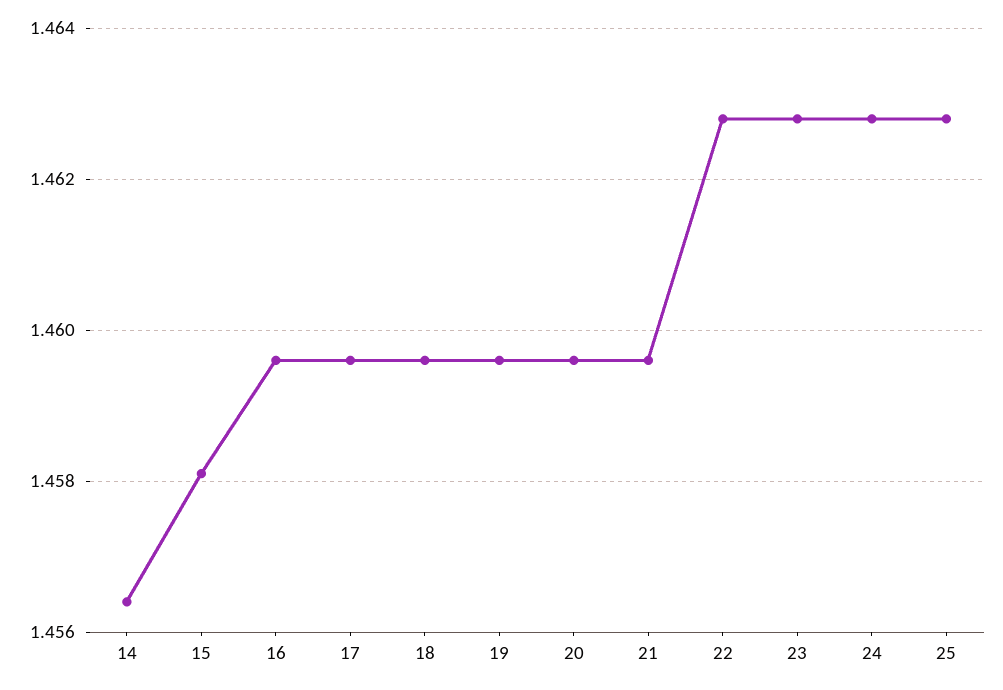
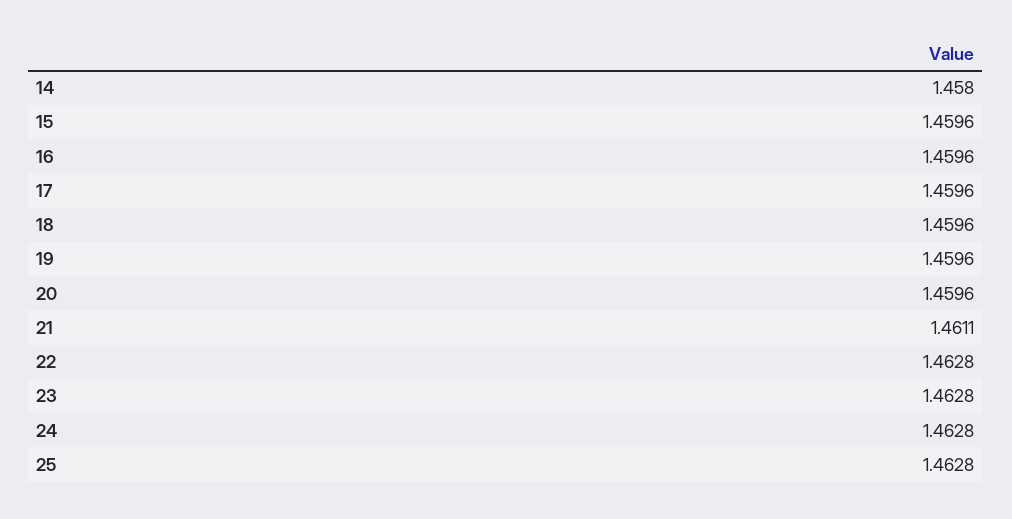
  {
-   "14": 1.4565,
+   "14": 1.458,
-   "15": 1.458,
+   "15": 1.4596,
    "16": 1.4596,
    "17": 1.4596,
    "18": 1.4596,
    "19": 1.4596,
    "20": 1.4596,
-   "21": 1.4595,
+   "21": 1.4611,
    "22": 1.4628,
    "23": 1.4628,
    "24": 1.4628,
    "25": 1.4628
  }

